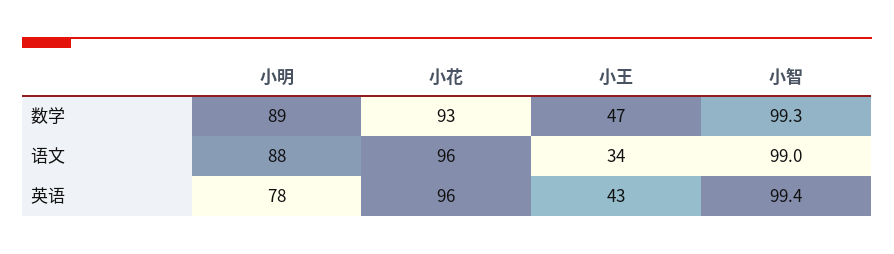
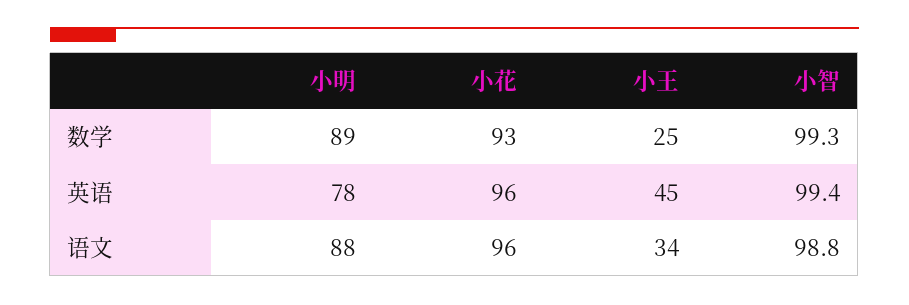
  {
    "小明": {
      "数学": 89,
      "语文": 88,
      "英语": 78
    },
    "小花": {
      "数学": 93,
      "语文": 96,
      "英语": 96
    },
    "小王": {
-     "数学": 47,
+     "数学": 25,
      "语文": 34,
-     "英语": 43
+     "英语": 45
    },
    "小智": {
      "数学": 99.3,
-     "语文": 99,
+     "语文": 98.8,
      "英语": 99.4
    }
  }

